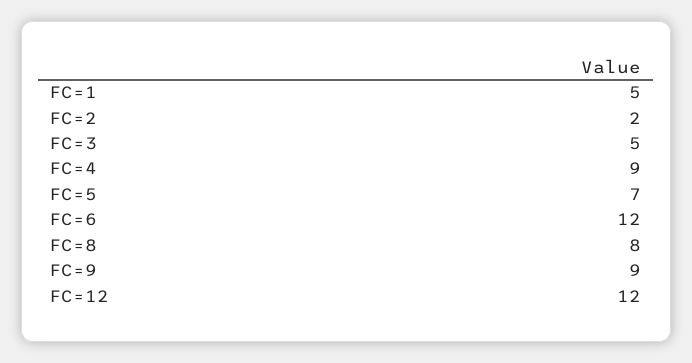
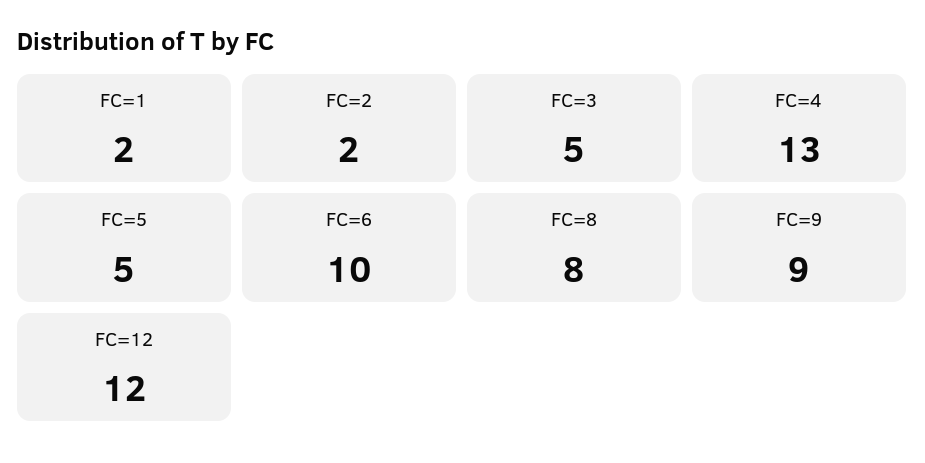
  {
-   "FC=1": 5,
+   "FC=1": 2,
    "FC=2": 2,
    "FC=3": 5,
-   "FC=4": 9,
+   "FC=4": 13,
-   "FC=5": 7,
+   "FC=5": 5,
-   "FC=6": 12,
+   "FC=6": 10,
    "FC=8": 8,
    "FC=9": 9,
    "FC=12": 12
  }

